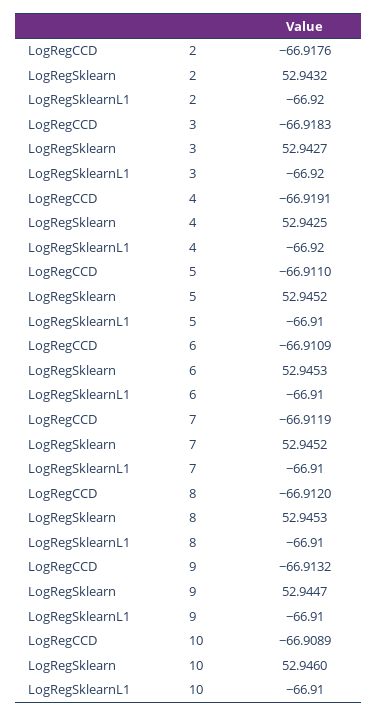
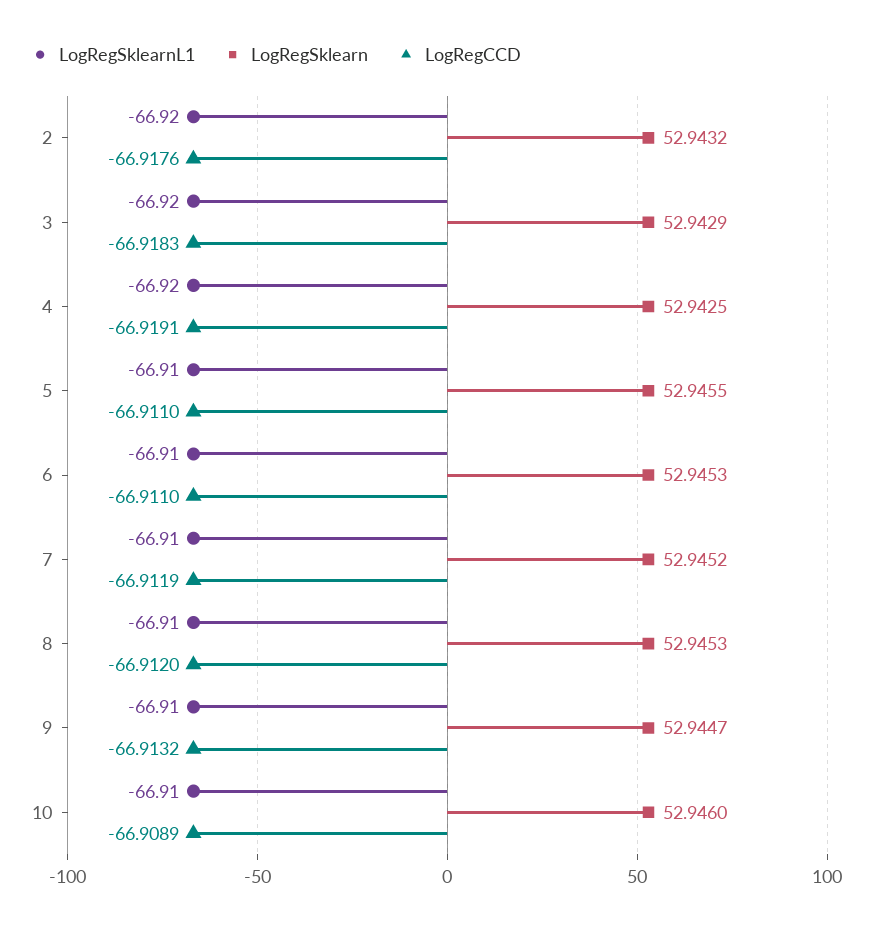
  {
    "LogRegCCD": {
      "2": -66.9176,
      "3": -66.9183,
      "4": -66.9191,
      "5": -66.911,
-     "6": -66.9109,
+     "6": -66.911,
      "7": -66.9119,
      "8": -66.912,
      "9": -66.9132,
      "10": -66.9089
    },
    "LogRegSklearn": {
      "2": 52.9432,
-     "3": 52.9427,
+     "3": 52.9429,
      "4": 52.9425,
-     "5": 52.9452,
+     "5": 52.9455,
      "6": 52.9453,
      "7": 52.9452,
      "8": 52.9453,
      "9": 52.9447,
      "10": 52.946
    },
    "LogRegSklearnL1": {
      "2": -66.92,
      "3": -66.92,
      "4": -66.92,
      "5": -66.91,
      "6": -66.91,
      "7": -66.91,
      "8": -66.91,
      "9": -66.91,
      "10": -66.91
    }
  }

